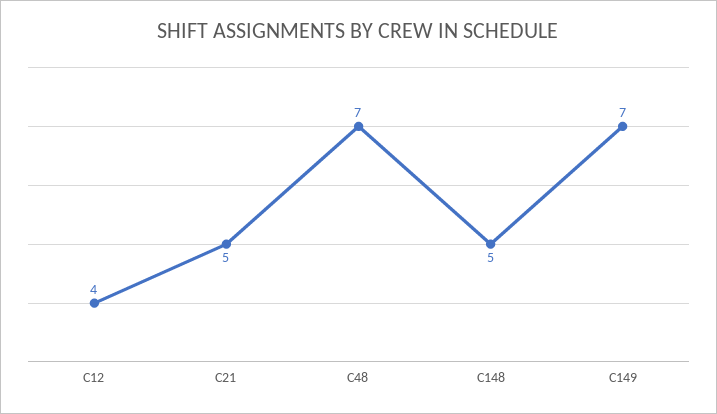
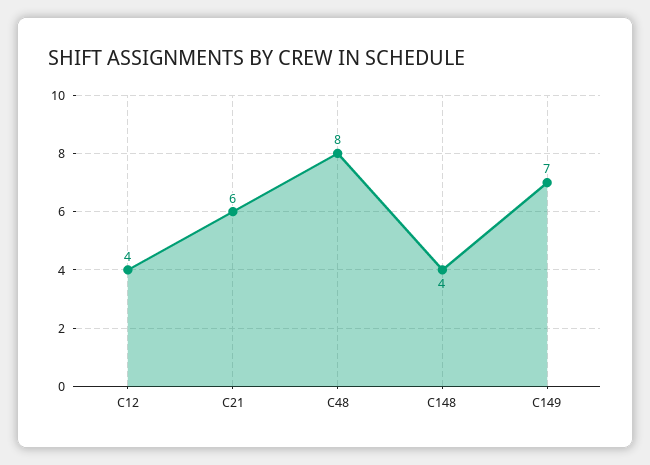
  {
    "C12": 4,
-   "C21": 5,
+   "C21": 6,
-   "C48": 7,
+   "C48": 8,
-   "C148": 5,
+   "C148": 4,
    "C149": 7
  }

